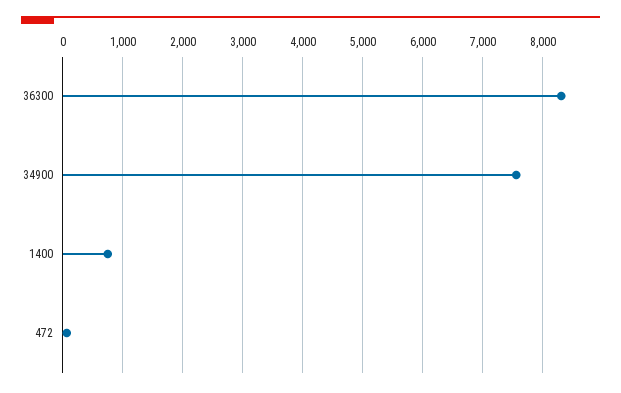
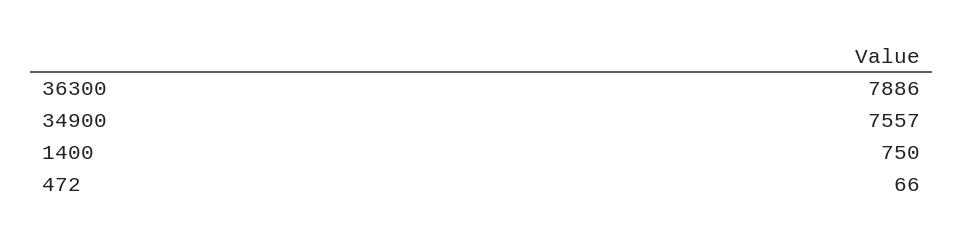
  {
-   "36300": 8300,
+   "36300": 7886,
    "34900": 7557,
    "1400": 750,
    "472": 66
  }

